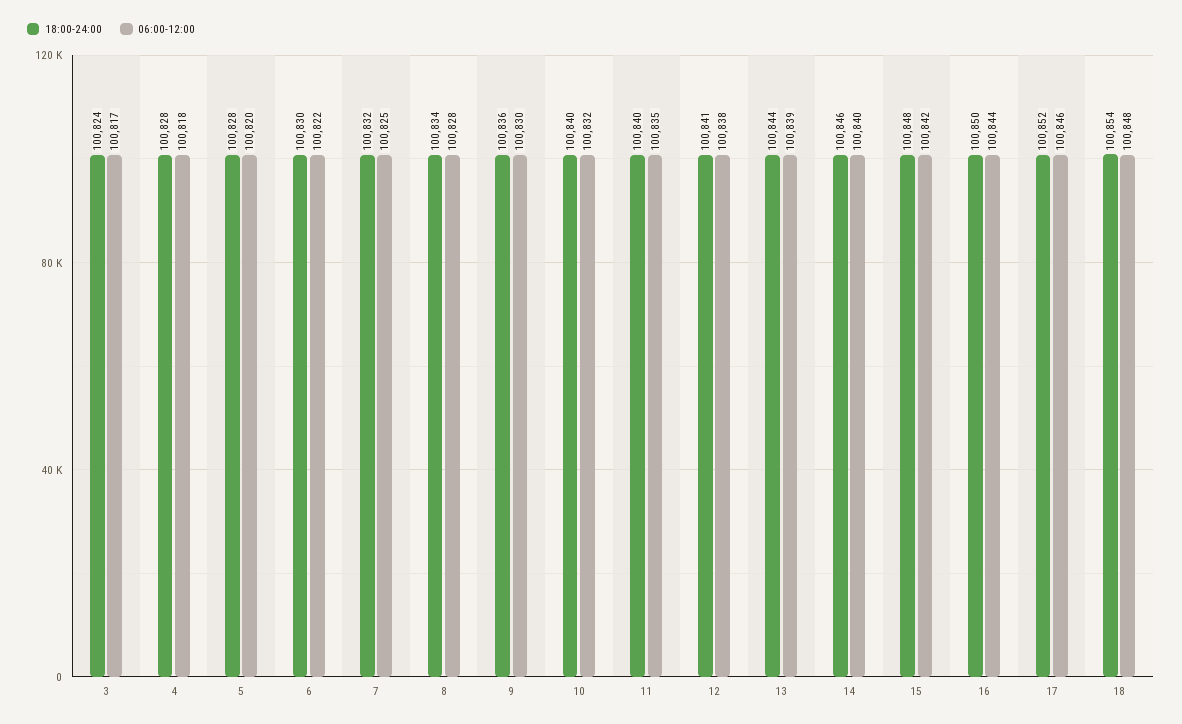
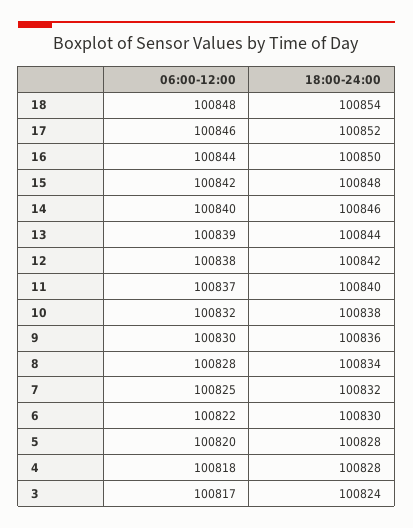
  {
    "18:00-24:00": {
      "3": 100824,
      "4": 100828,
      "5": 100828,
      "6": 100830,
      "7": 100832,
      "8": 100834,
      "9": 100836,
-     "10": 100840,
+     "10": 100838,
      "11": 100840,
-     "12": 100841,
+     "12": 100842,
      "13": 100844,
      "14": 100846,
      "15": 100848,
      "16": 100850,
      "17": 100852,
      "18": 100854
    },
    "06:00-12:00": {
      "3": 100817,
      "4": 100818,
      "5": 100820,
      "6": 100822,
      "7": 100825,
      "8": 100828,
      "9": 100830,
      "10": 100832,
-     "11": 100835,
+     "11": 100837,
      "12": 100838,
      "13": 100839,
      "14": 100840,
      "15": 100842,
      "16": 100844,
      "17": 100846,
      "18": 100848
    }
  }

